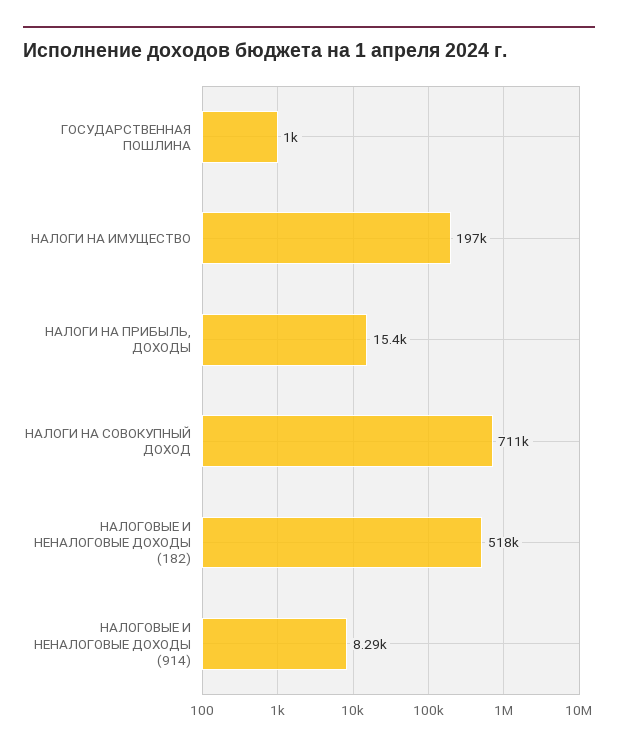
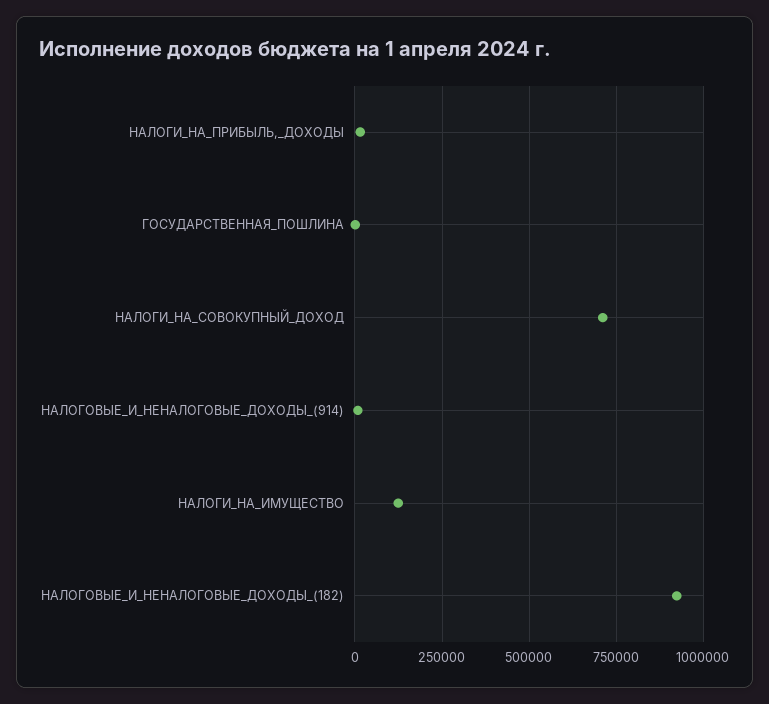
  {
    "ГОСУДАРСТВЕННАЯ ПОШЛИНА": 1000,
-   "НАЛОГИ НА ИМУЩЕСТВО": 197000,
+   "НАЛОГИ НА ИМУЩЕСТВО": 125000,
    "НАЛОГИ НА ПРИБЫЛЬ, ДОХОДЫ": 15400,
    "НАЛОГИ НА СОВОКУПНЫЙ ДОХОД": 711000,
-   "НАЛОГОВЫЕ И НЕНАЛОГОВЫЕ ДОХОДЫ (182)": 518000,
+   "НАЛОГОВЫЕ И НЕНАЛОГОВЫЕ ДОХОДЫ (182)": 925000,
    "НАЛОГОВЫЕ И НЕНАЛОГОВЫЕ ДОХОДЫ (914)": 8290
  }

